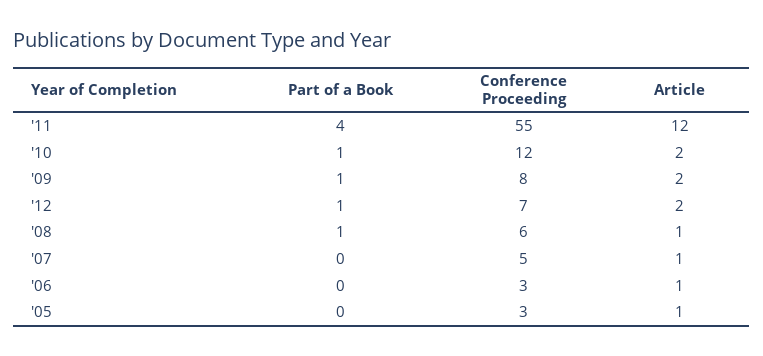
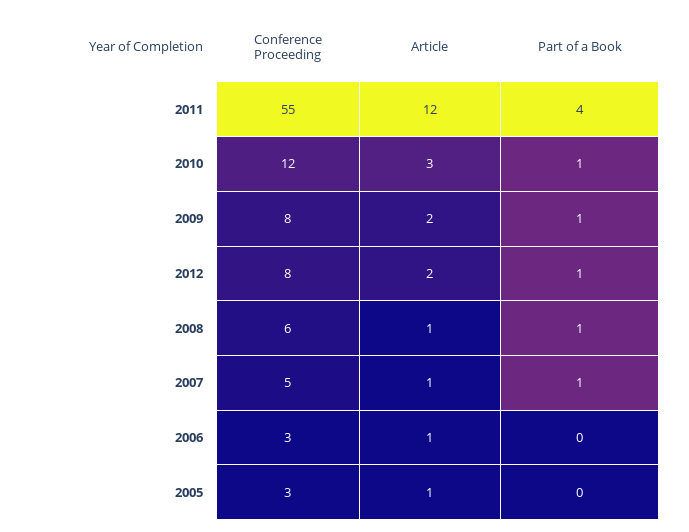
  {
    "Part of a Book": {
      "'11": 4,
      "'10": 1,
      "'09": 1,
      "'12": 1,
      "'08": 1,
-     "'07": 0,
+     "'07": 1,
      "'06": 0,
      "'05": 0
    },
    "Conference Proceeding": {
      "'11": 55,
      "'10": 12,
      "'09": 8,
-     "'12": 7,
+     "'12": 8,
      "'08": 6,
      "'07": 5,
      "'06": 3,
      "'05": 3
    },
    "Article": {
      "'11": 12,
-     "'10": 2,
+     "'10": 3,
      "'09": 2,
      "'12": 2,
      "'08": 1,
      "'07": 1,
      "'06": 1,
      "'05": 1
    }
  }

